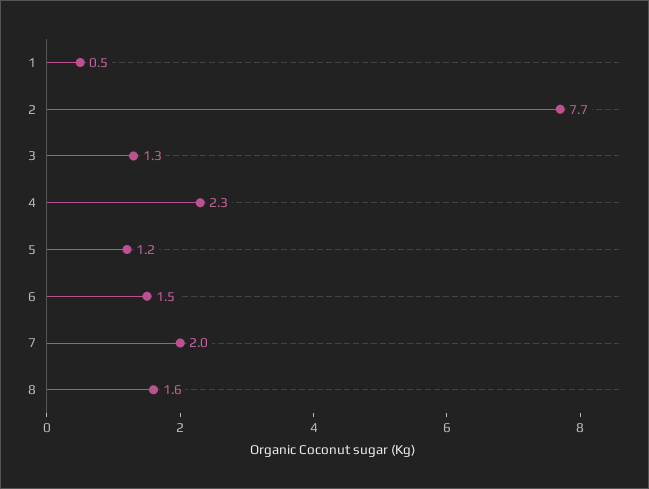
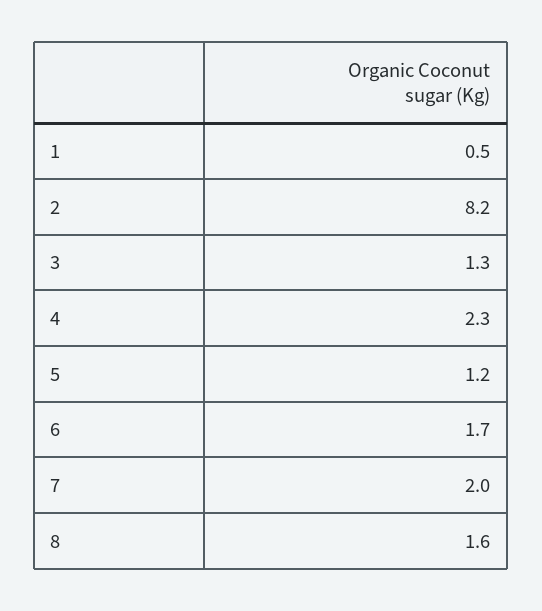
  {
    "1": 0.5,
-   "2": 7.7,
+   "2": 8.2,
    "3": 1.3,
    "4": 2.3,
    "5": 1.2,
-   "6": 1.5,
+   "6": 1.7,
    "7": 2,
    "8": 1.6
  }

